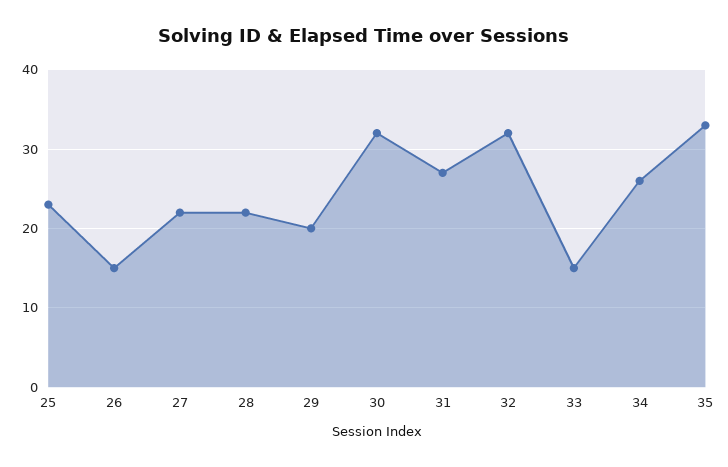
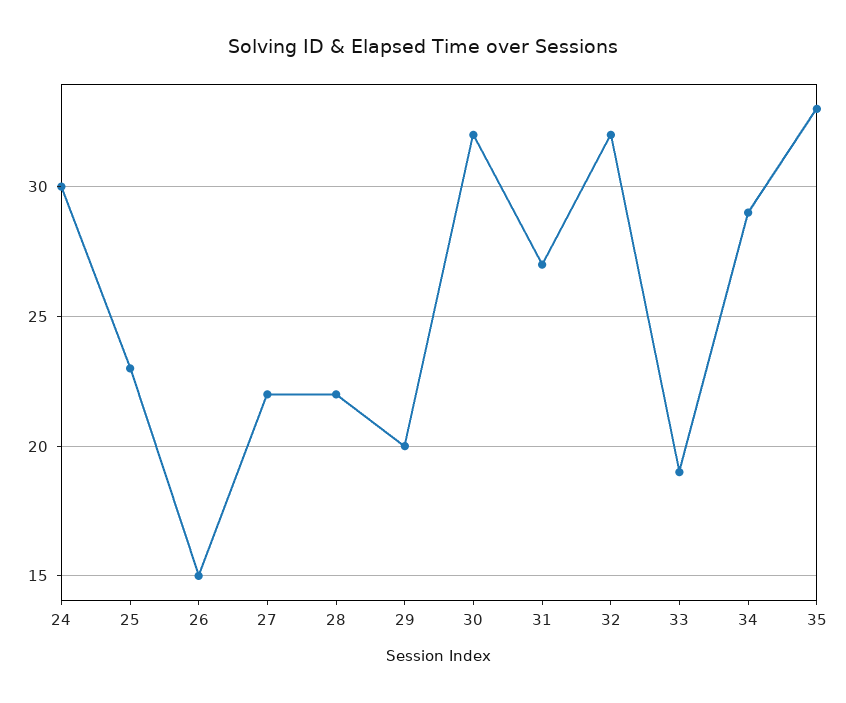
  {
    "25": 23,
    "26": 15,
    "27": 22,
    "28": 22,
    "29": 20,
    "30": 32,
    "31": 27,
    "32": 32,
-   "33": 15,
+   "33": 19,
-   "34": 26,
+   "34": 29,
-   "35": 33
+   "35": 33,
+   "24": 30
  }

